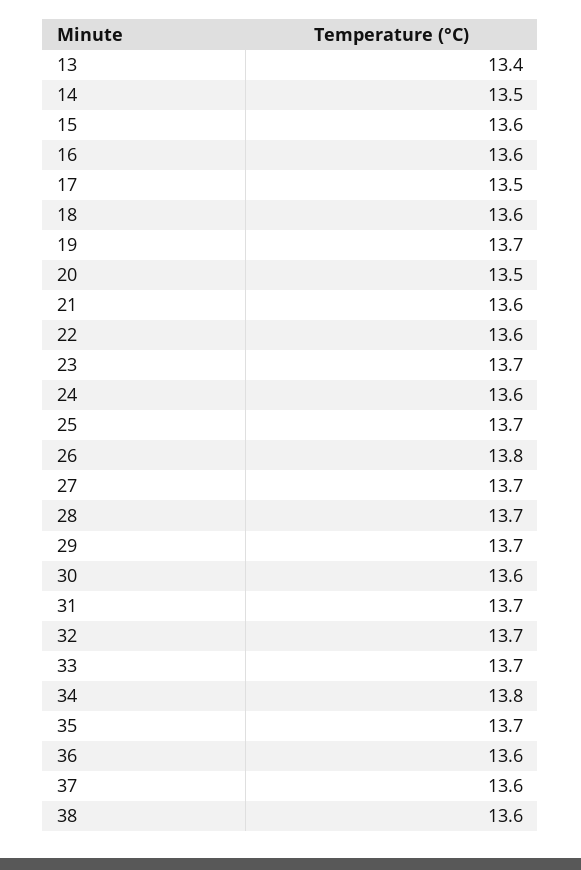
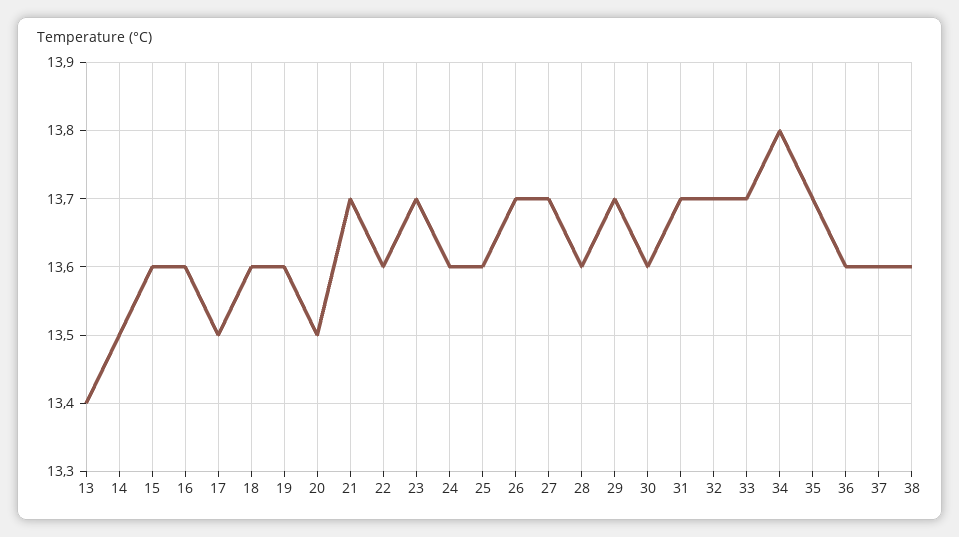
  {
    "13": 13.4,
    "14": 13.5,
    "15": 13.6,
    "16": 13.6,
    "17": 13.5,
    "18": 13.6,
-   "19": 13.7,
+   "19": 13.6,
    "20": 13.5,
-   "21": 13.6,
+   "21": 13.7,
    "22": 13.6,
    "23": 13.7,
    "24": 13.6,
-   "25": 13.7,
+   "25": 13.6,
-   "26": 13.8,
+   "26": 13.7,
    "27": 13.7,
-   "28": 13.7,
+   "28": 13.6,
    "29": 13.7,
    "30": 13.6,
    "31": 13.7,
    "32": 13.7,
    "33": 13.7,
    "34": 13.8,
    "35": 13.7,
    "36": 13.6,
    "37": 13.6,
    "38": 13.6
  }

